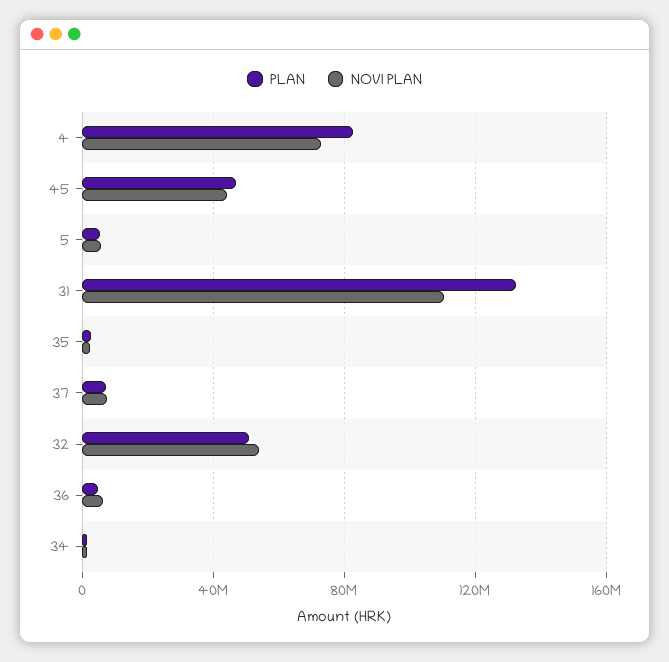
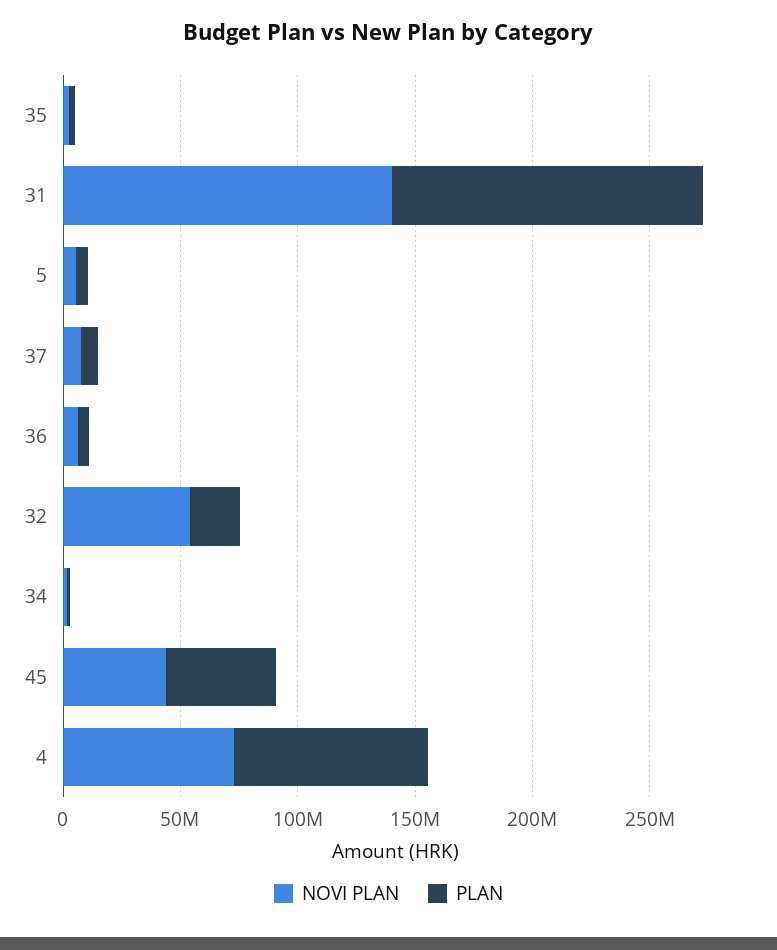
  {
    "PLAN": {
      "4": 85000000,
      "45": 45000000,
      "5": 5000000,
      "31": 130000000,
      "35": 5000000,
      "37": 5000000,
-     "32": 50000000,
+     "32": 20000000,
      "36": 5000000,
      "34": 0
    },
    "NOVI PLAN": {
      "4": 75000000,
      "45": 45000000,
      "5": 5000000,
-     "31": 110000000,
+     "31": 140000000,
      "35": 0,
      "37": 10000000,
      "32": 55000000,
      "36": 5000000,
      "34": 0
    }
  }

